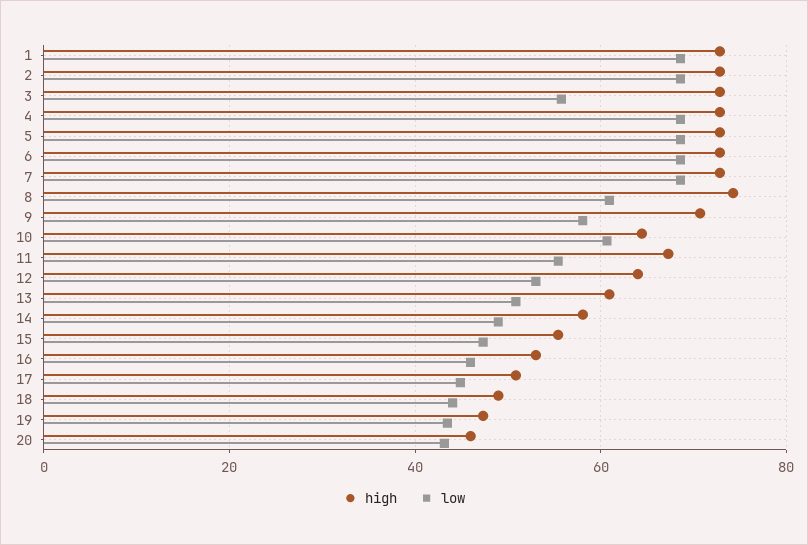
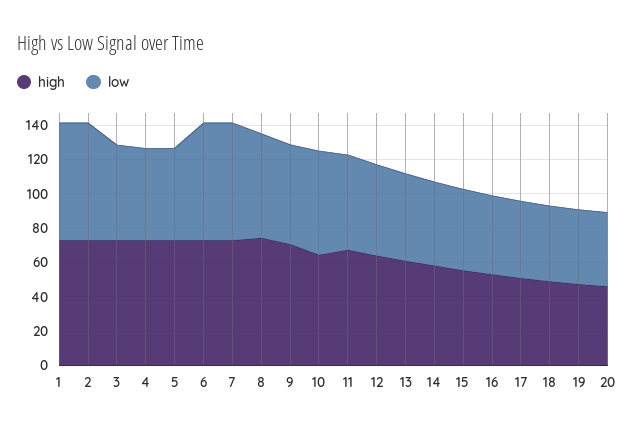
  {
    "high": {
      "1": 72,
      "2": 72,
      "3": 72,
      "4": 72,
      "5": 72,
      "6": 72,
      "7": 72,
      "8": 74,
      "9": 70,
      "10": 64,
      "11": 68,
      "12": 64,
      "13": 60,
      "14": 58,
      "15": 56,
      "16": 54,
      "17": 50,
      "18": 48,
      "19": 48,
      "20": 46
    },
    "low": {
      "1": 68,
      "2": 68,
      "3": 56,
-     "4": 68,
+     "4": 55,
-     "5": 68,
+     "5": 55,
      "6": 68,
      "7": 68,
      "8": 60,
      "9": 58,
      "10": 60,
      "11": 56,
      "12": 54,
      "13": 50,
      "14": 48,
      "15": 48,
      "16": 46,
      "17": 44,
      "18": 44,
      "19": 44,
      "20": 44
    }
  }

